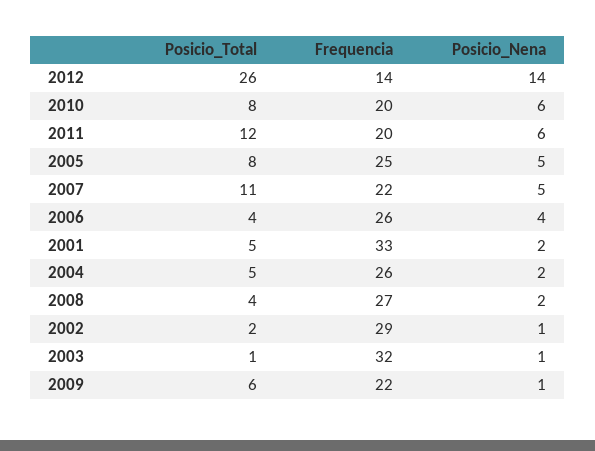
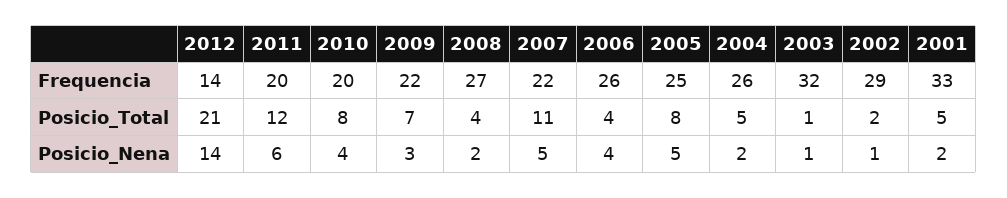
  {
    "Posicio_Total": {
-     "2012": 26,
+     "2012": 21,
      "2010": 8,
      "2011": 12,
      "2005": 8,
      "2007": 11,
      "2006": 4,
      "2001": 5,
      "2004": 5,
      "2008": 4,
      "2002": 2,
      "2003": 1,
-     "2009": 6
+     "2009": 7
    },
    "Frequencia": {
      "2012": 14,
      "2010": 20,
      "2011": 20,
      "2005": 25,
      "2007": 22,
      "2006": 26,
      "2001": 33,
      "2004": 26,
      "2008": 27,
      "2002": 29,
      "2003": 32,
      "2009": 22
    },
    "Posicio_Nena": {
      "2012": 14,
-     "2010": 6,
+     "2010": 4,
      "2011": 6,
      "2005": 5,
      "2007": 5,
      "2006": 4,
      "2001": 2,
      "2004": 2,
      "2008": 2,
      "2002": 1,
      "2003": 1,
-     "2009": 1
+     "2009": 3
    }
  }

